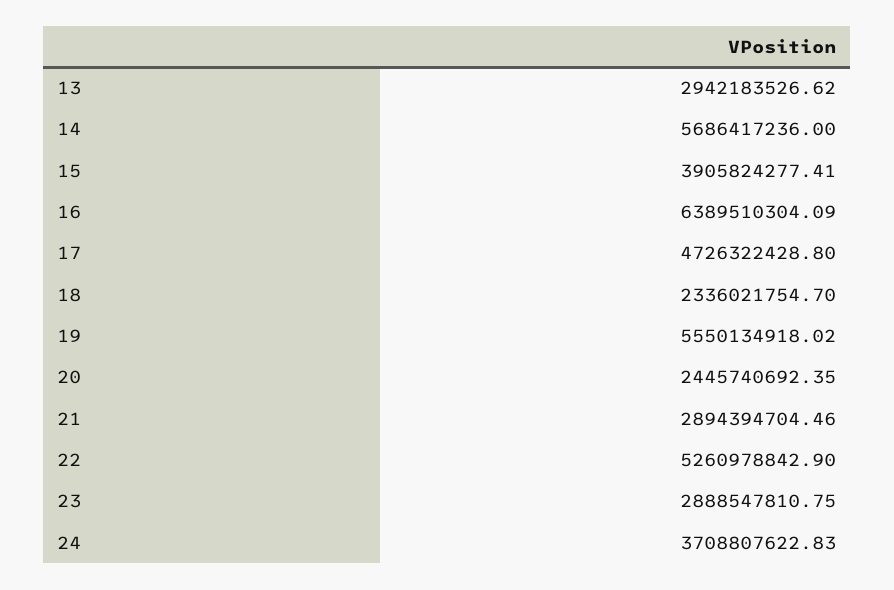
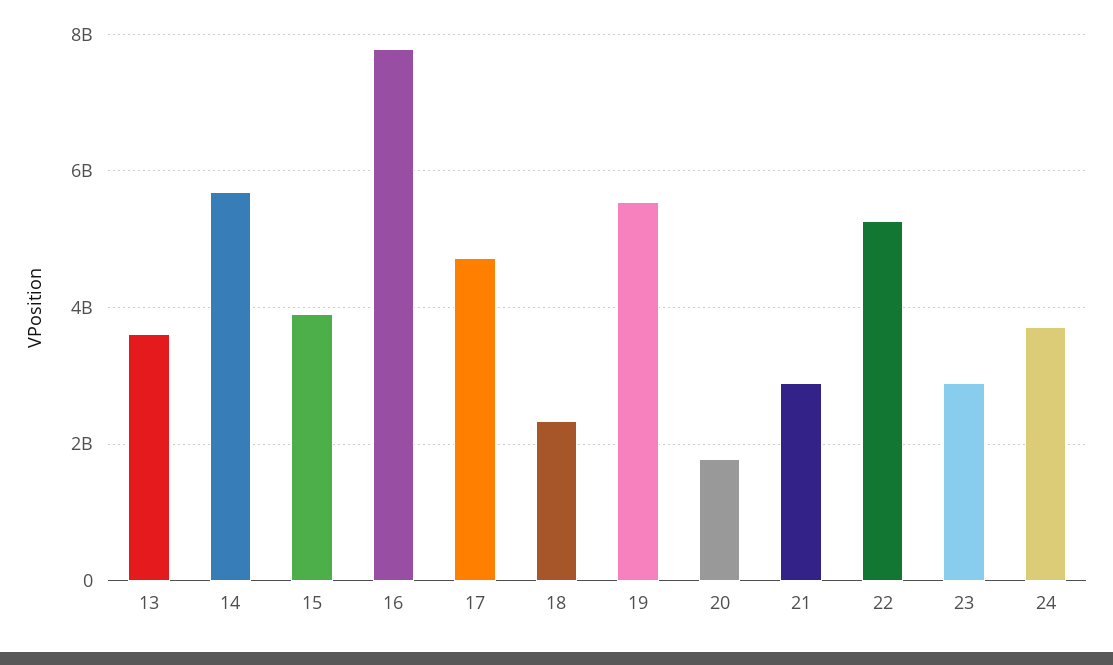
  {
-   "13": 2942183526.62,
+   "13": 3600000000,
    "14": 5686417236,
    "15": 3905824277.41,
-   "16": 6389510304.09,
+   "16": 7800000000,
    "17": 4726322428.8,
    "18": 2336021754.7,
    "19": 5550134918.02,
-   "20": 2445740692.35,
+   "20": 1800000000,
    "21": 2894394704.46,
    "22": 5260978842.9,
    "23": 2888547810.75,
    "24": 3708807622.83
  }

